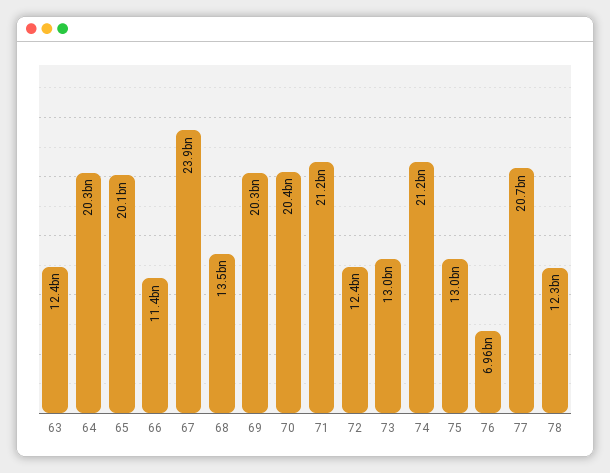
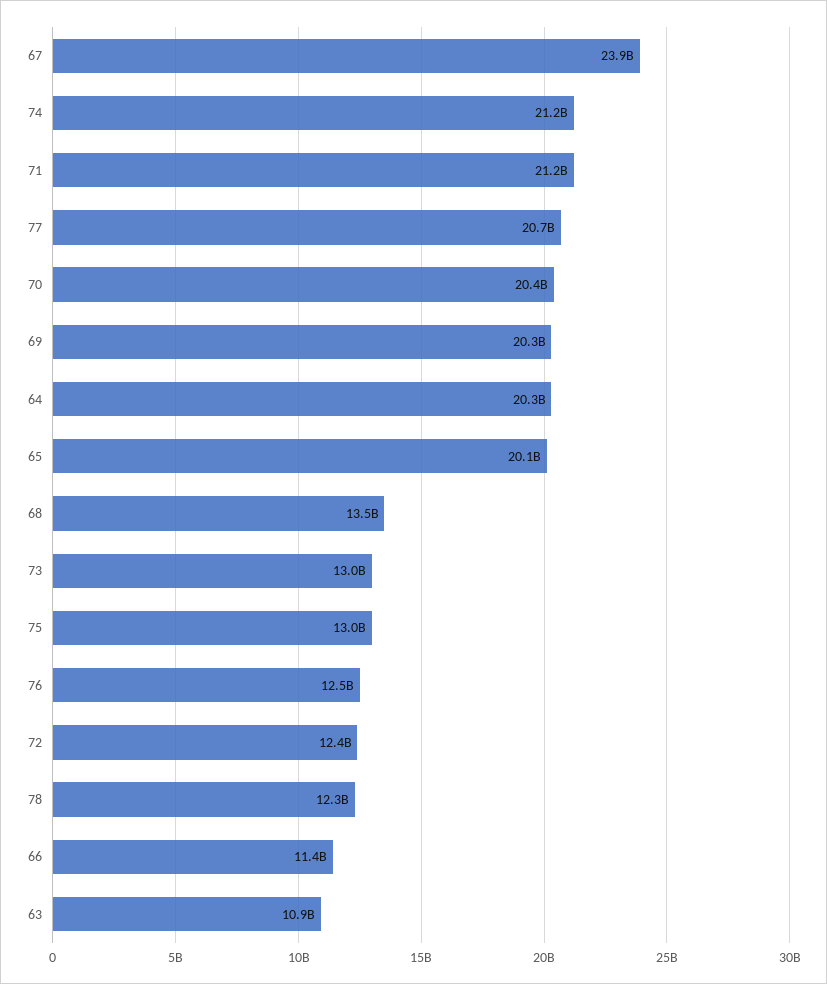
  {
-   "63": 12400000000,
+   "63": 10900000000,
    "64": 20300000000,
    "65": 20100000000,
    "66": 11400000000,
    "67": 23900000000,
    "68": 13500000000,
    "69": 20300000000,
    "70": 20400000000,
    "71": 21200000000,
    "72": 12400000000,
    "73": 13000000000,
    "74": 21200000000,
    "75": 13000000000,
-   "76": 6960000000,
+   "76": 12500000000,
    "77": 20700000000,
    "78": 12300000000
  }

